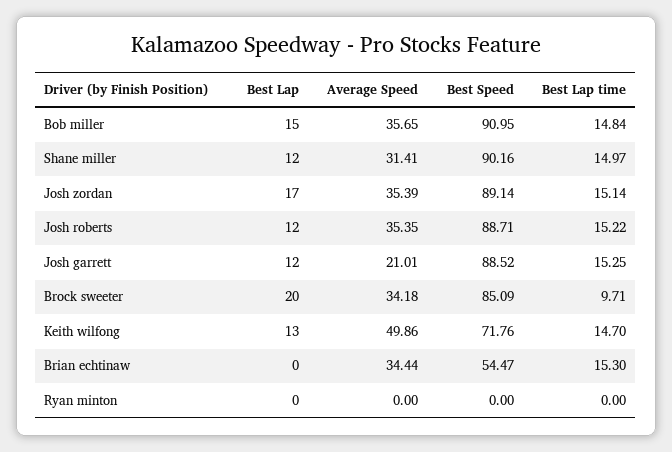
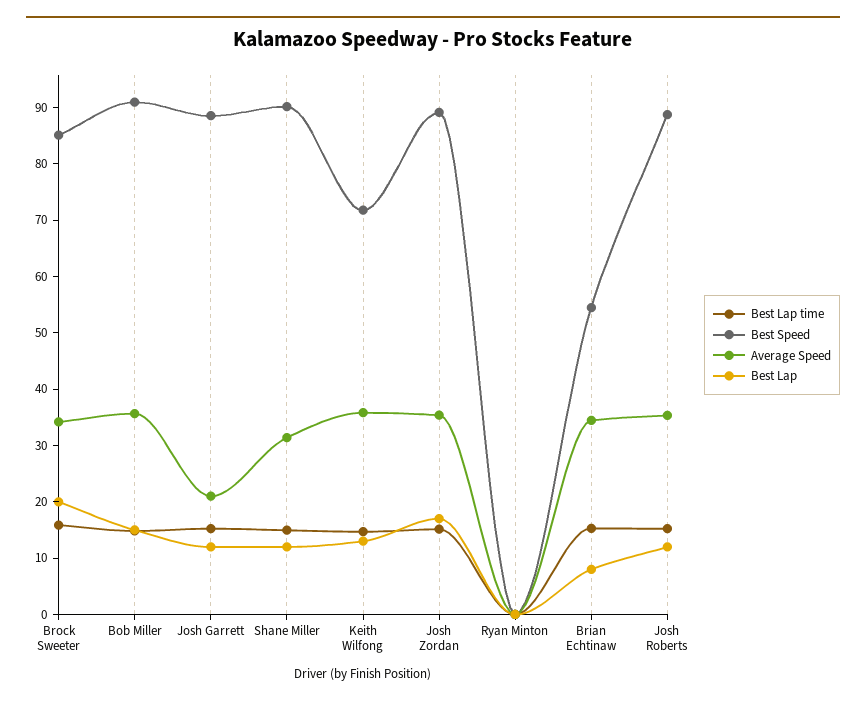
  {
    "Best Lap": {
      "Bob miller": 15,
      "Shane miller": 12,
      "Josh zordan": 17,
      "Josh roberts": 12,
      "Josh garrett": 12,
      "Brock sweeter": 20,
      "Keith wilfong": 13,
-     "Brian echtinaw": 0,
+     "Brian echtinaw": 8,
      "Ryan minton": 0
    },
    "Average Speed": {
      "Bob miller": 35.65,
      "Shane miller": 31.41,
      "Josh zordan": 35.39,
      "Josh roberts": 35.35,
      "Josh garrett": 21.01,
      "Brock sweeter": 34.18,
-     "Keith wilfong": 49.86,
+     "Keith wilfong": 36,
      "Brian echtinaw": 34.44,
      "Ryan minton": 0
    },
    "Best Speed": {
      "Bob miller": 90.95,
      "Shane miller": 90.16,
      "Josh zordan": 89.14,
      "Josh roberts": 88.71,
      "Josh garrett": 88.52,
      "Brock sweeter": 85.09,
      "Keith wilfong": 71.76,
      "Brian echtinaw": 54.47,
      "Ryan minton": 0
    },
    "Best Lap time": {
      "Bob miller": 14.84,
      "Shane miller": 14.97,
      "Josh zordan": 15.14,
      "Josh roberts": 15.22,
      "Josh garrett": 15.25,
-     "Brock sweeter": 9.71,
+     "Brock sweeter": 16,
      "Keith wilfong": 14.7,
      "Brian echtinaw": 15.3,
      "Ryan minton": 0
    }
  }

